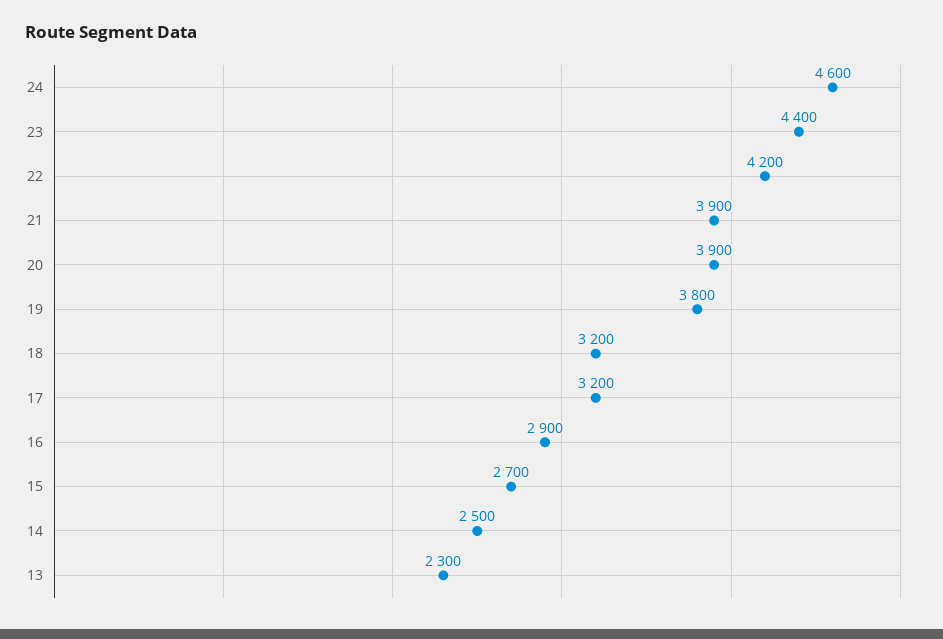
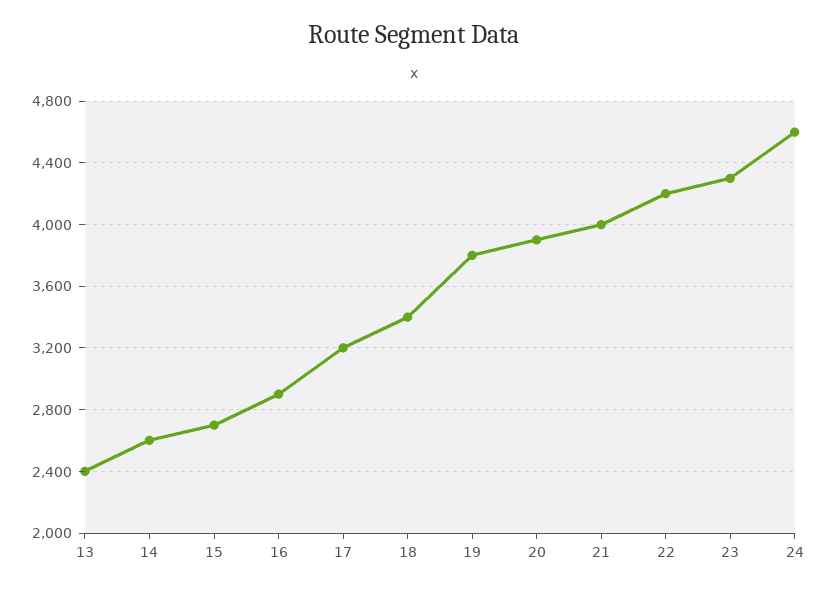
  {
    "24": 4600,
-   "23": 4400,
+   "23": 4300,
    "22": 4200,
-   "21": 3900,
+   "21": 4000,
    "20": 3900,
    "19": 3800,
-   "18": 3200,
+   "18": 3400,
    "17": 3200,
    "16": 2900,
    "15": 2700,
-   "14": 2500,
+   "14": 2600,
-   "13": 2300
+   "13": 2400
  }

